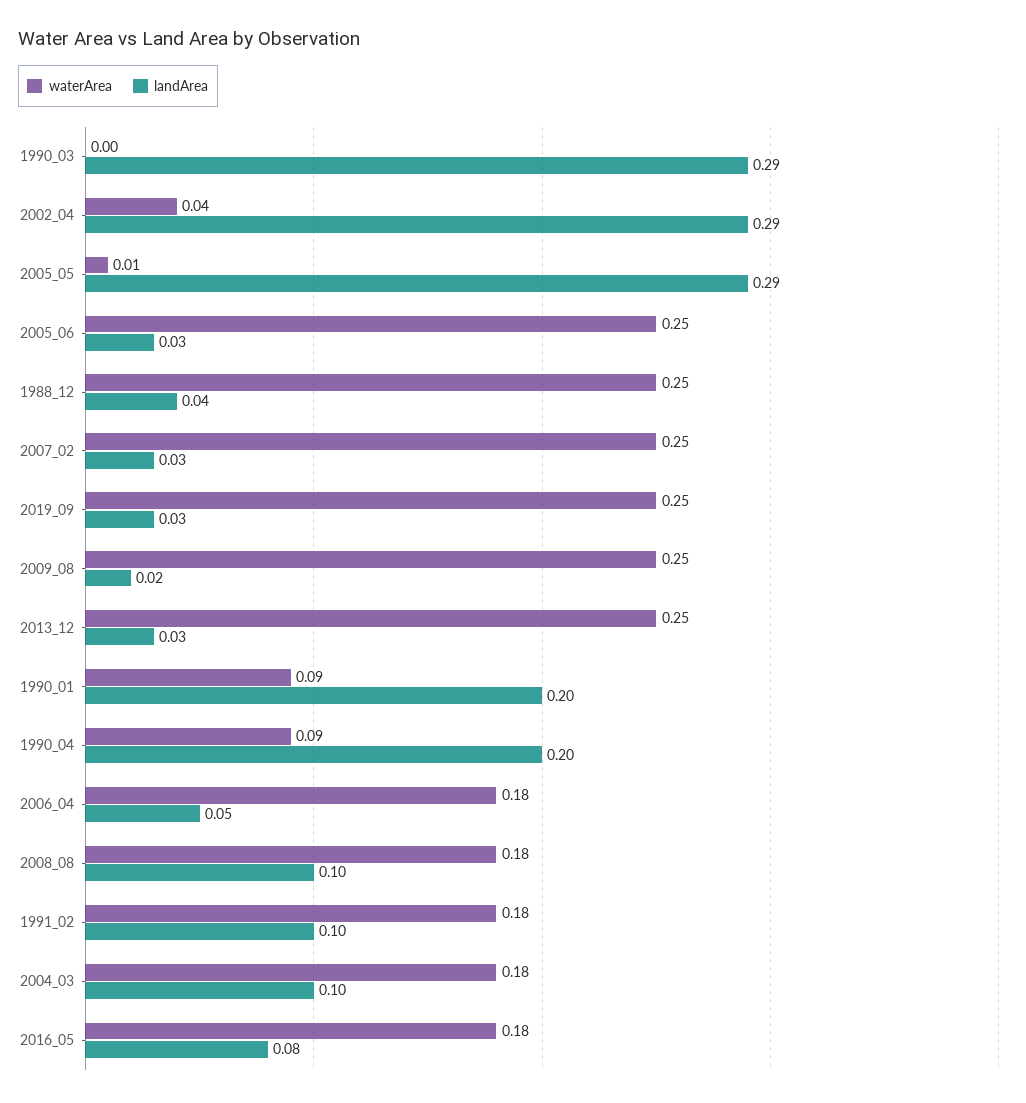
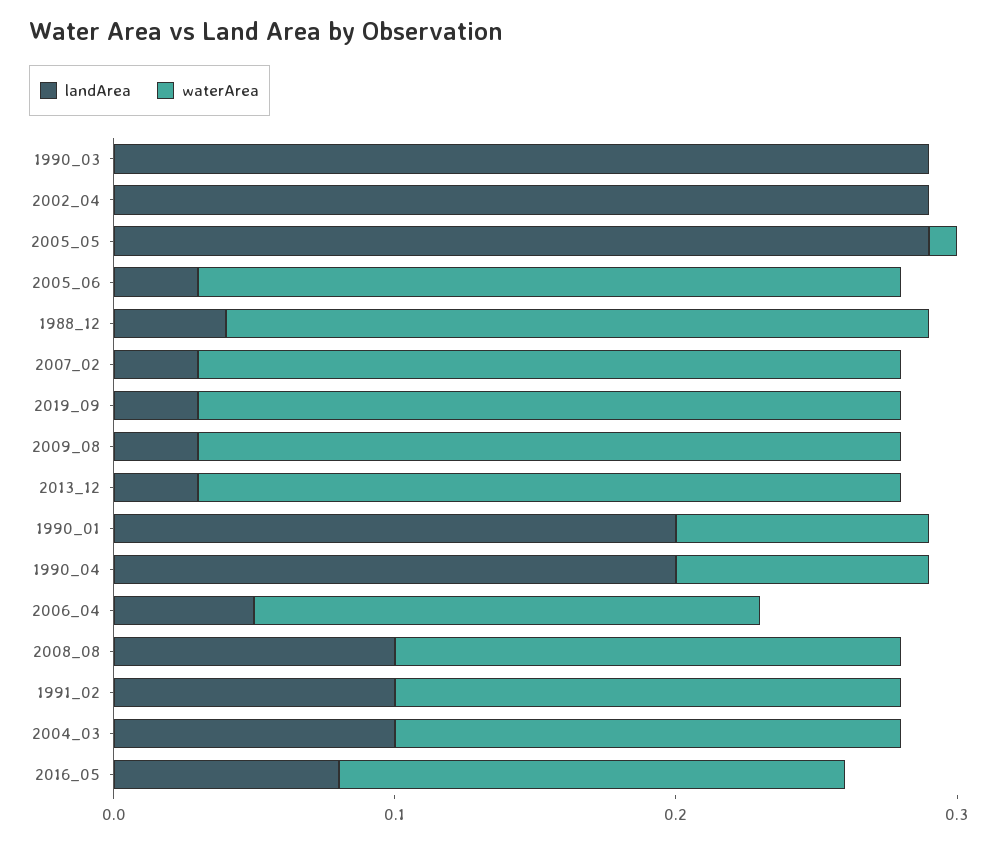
  {
    "waterArea": {
      "1990_03": 0,
-     "2002_04": 0.04,
+     "2002_04": 0,
      "2005_05": 0.01,
      "2005_06": 0.25,
      "1988_12": 0.25,
      "2007_02": 0.25,
      "2019_09": 0.25,
      "2009_08": 0.25,
      "2013_12": 0.25,
      "1990_01": 0.09,
      "1990_04": 0.09,
      "2006_04": 0.18,
      "2008_08": 0.18,
      "1991_02": 0.18,
      "2004_03": 0.18,
      "2016_05": 0.18
    },
    "landArea": {
      "1990_03": 0.29,
      "2002_04": 0.29,
      "2005_05": 0.29,
      "2005_06": 0.03,
      "1988_12": 0.04,
      "2007_02": 0.03,
      "2019_09": 0.03,
-     "2009_08": 0.02,
+     "2009_08": 0.03,
      "2013_12": 0.03,
      "1990_01": 0.2,
      "1990_04": 0.2,
      "2006_04": 0.05,
      "2008_08": 0.1,
      "1991_02": 0.1,
      "2004_03": 0.1,
      "2016_05": 0.08
    }
  }

